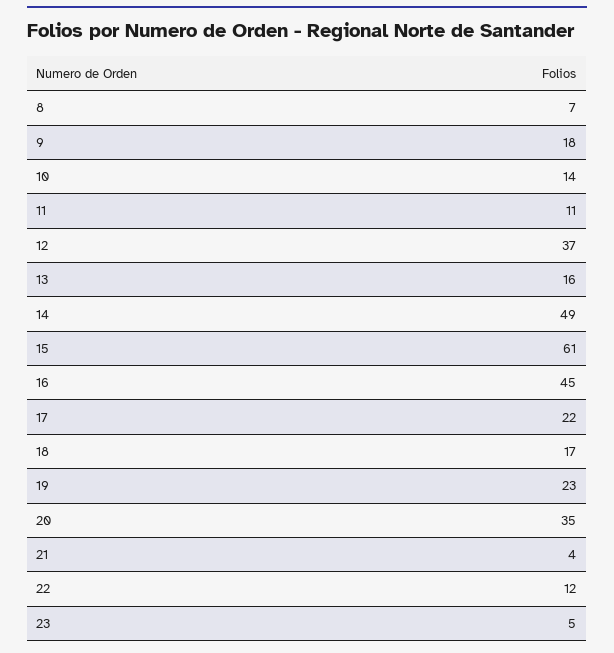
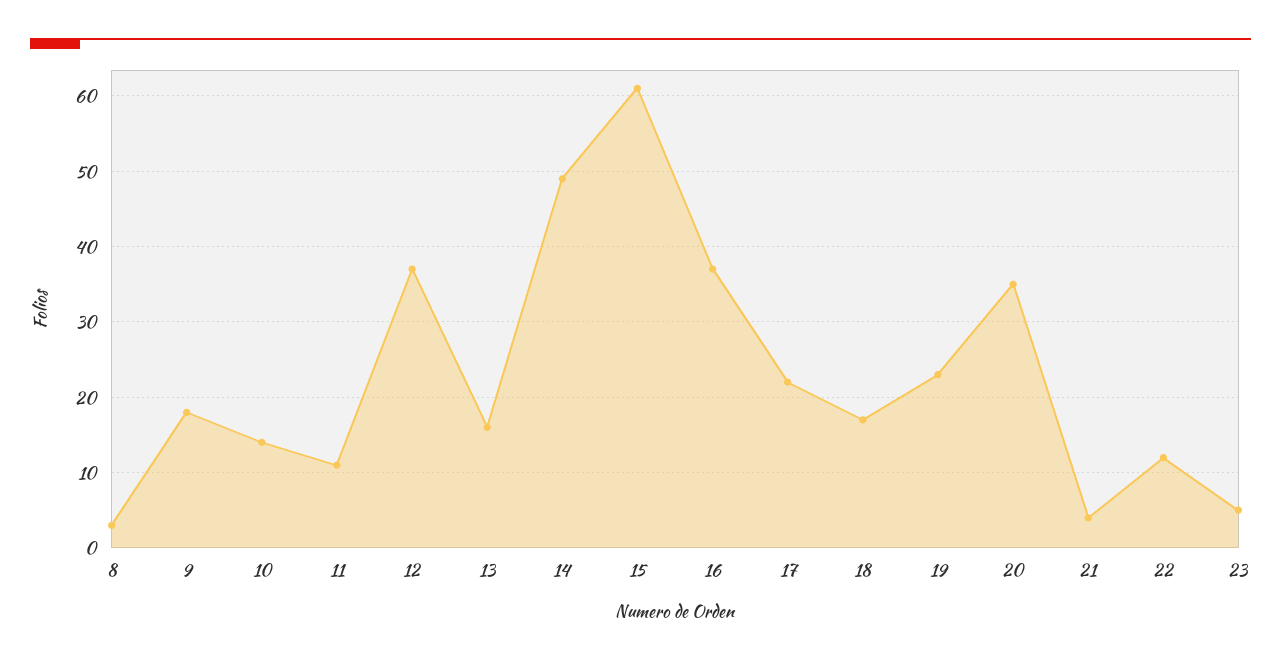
  {
-   "8": 7,
+   "8": 3,
    "9": 18,
    "10": 14,
    "11": 11,
    "12": 37,
    "13": 16,
    "14": 49,
    "15": 61,
-   "16": 45,
+   "16": 37,
    "17": 22,
    "18": 17,
    "19": 23,
    "20": 35,
    "21": 4,
    "22": 12,
    "23": 5
  }

